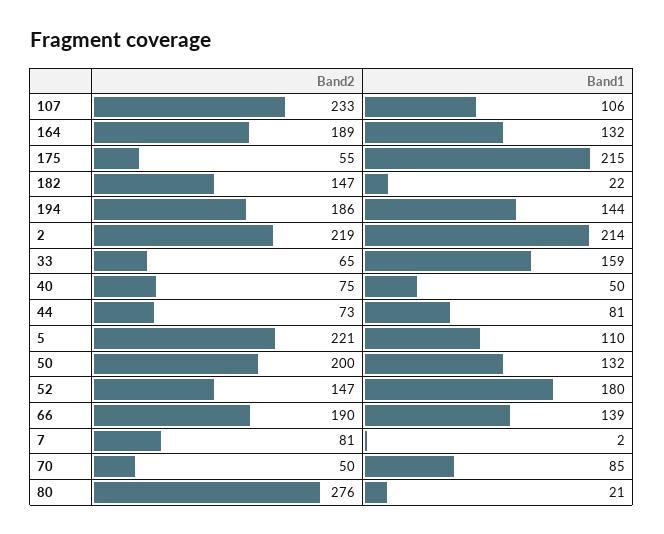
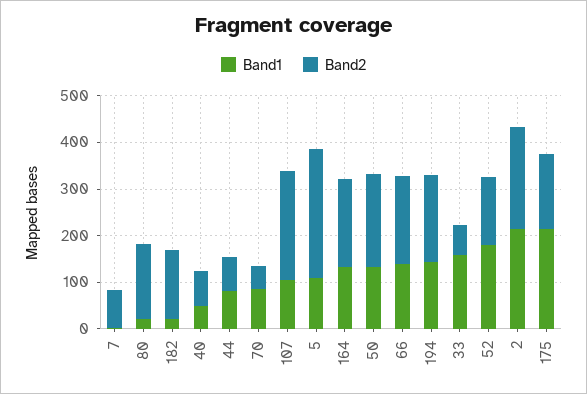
  {
    "Band2": {
      "107": 233,
      "164": 189,
-     "175": 55,
+     "175": 160,
      "182": 147,
      "194": 186,
      "2": 219,
      "33": 65,
      "40": 75,
      "44": 73,
-     "5": 221,
+     "5": 280,
      "50": 200,
      "52": 147,
      "66": 190,
      "7": 81,
      "70": 50,
-     "80": 276
+     "80": 160
    },
    "Band1": {
      "107": 106,
      "164": 132,
      "175": 215,
      "182": 22,
      "194": 144,
      "2": 214,
      "33": 159,
      "40": 50,
      "44": 81,
      "5": 110,
      "50": 132,
      "52": 180,
      "66": 139,
      "7": 2,
      "70": 85,
      "80": 21
    }
  }

